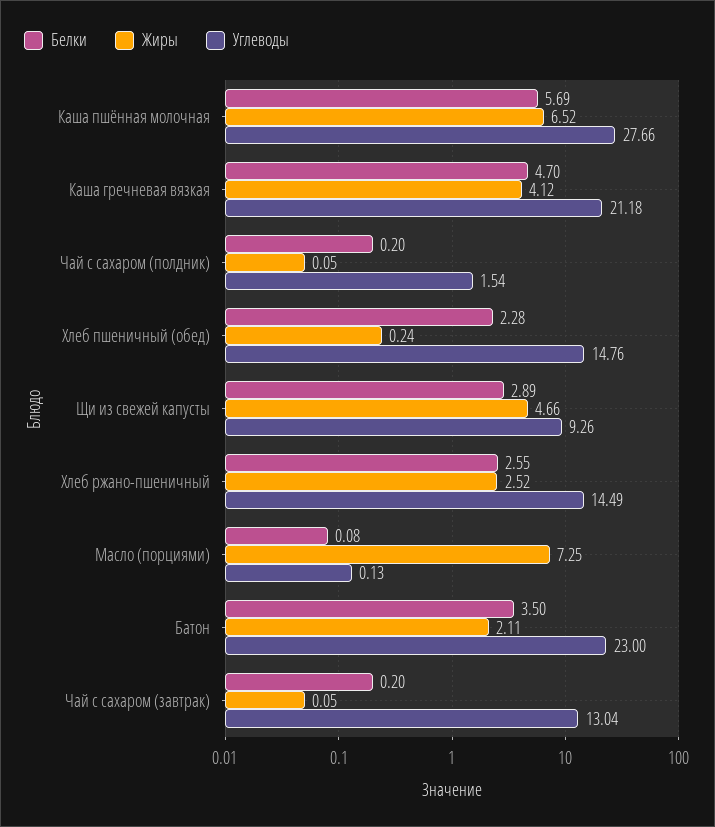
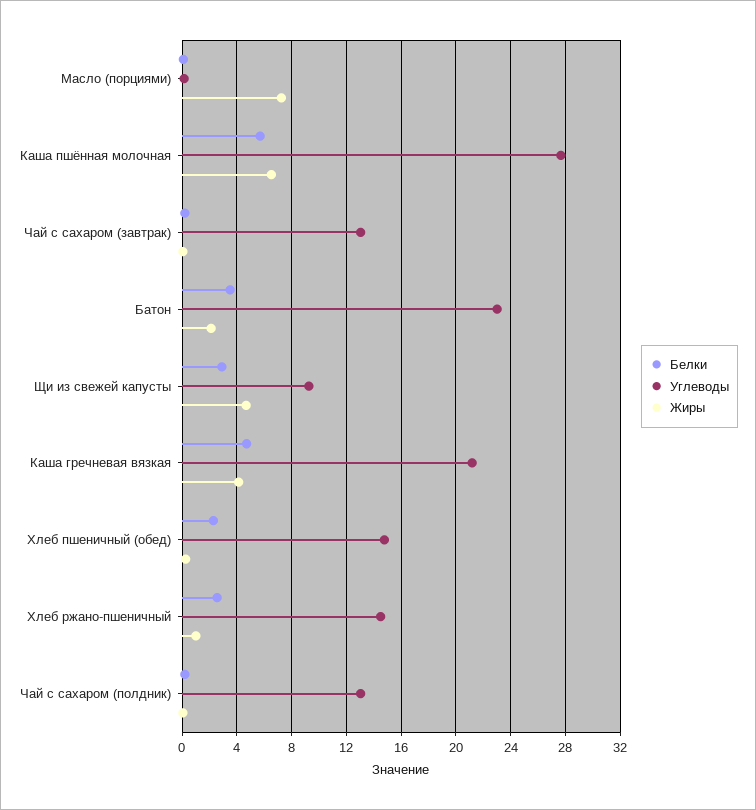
  {
    "Белки": {
      "Каша пшённая молочная": 5.69,
      "Каша гречневая вязкая": 4.7,
      "Чай с сахаром (полдник)": 0.2,
      "Хлеб пшеничный (обед)": 2.28,
      "Щи из свежей капусты": 2.89,
      "Хлеб ржано-пшеничный": 2.55,
      "Масло (порциями)": 0.08,
      "Батон": 3.5,
      "Чай с сахаром (завтрак)": 0.2
    },
    "Жиры": {
      "Каша пшённая молочная": 6.52,
      "Каша гречневая вязкая": 4.12,
      "Чай с сахаром (полдник)": 0.05,
      "Хлеб пшеничный (обед)": 0.24,
      "Щи из свежей капусты": 4.66,
-     "Хлеб ржано-пшеничный": 2.52,
+     "Хлеб ржано-пшеничный": 1,
      "Масло (порциями)": 7.25,
      "Батон": 2.11,
      "Чай с сахаром (завтрак)": 0.05
    },
    "Углеводы": {
      "Каша пшённая молочная": 27.66,
      "Каша гречневая вязкая": 21.18,
-     "Чай с сахаром (полдник)": 1.54,
+     "Чай с сахаром (полдник)": 13,
      "Хлеб пшеничный (обед)": 14.76,
      "Щи из свежей капусты": 9.26,
      "Хлеб ржано-пшеничный": 14.49,
      "Масло (порциями)": 0.13,
      "Батон": 23,
      "Чай с сахаром (завтрак)": 13.04
    }
  }

